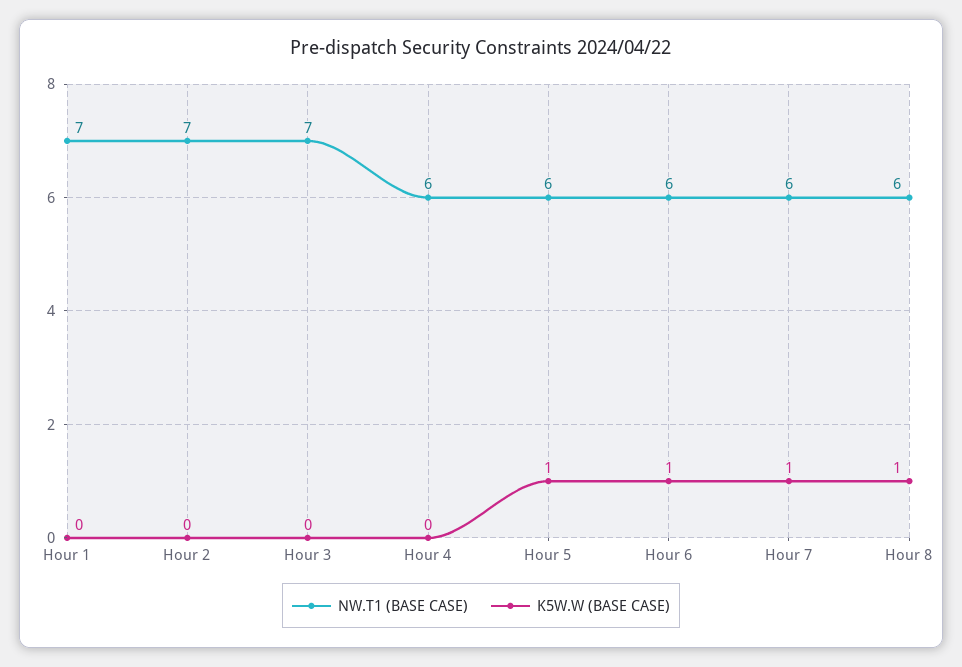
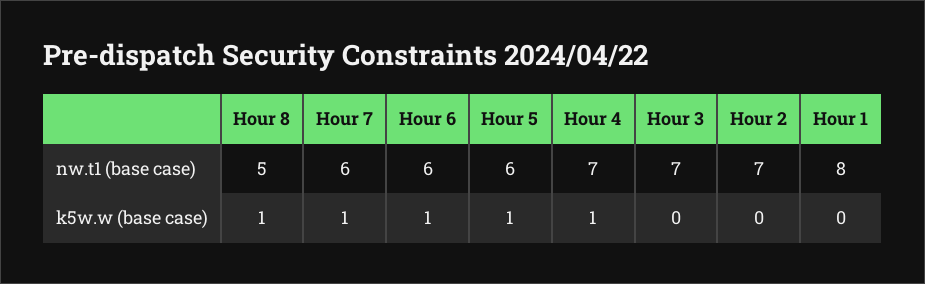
  {
    "NW.T1 (BASE CASE)": {
-     "Hour 1": 7,
+     "Hour 1": 8,
      "Hour 2": 7,
      "Hour 3": 7,
-     "Hour 4": 6,
+     "Hour 4": 7,
      "Hour 5": 6,
      "Hour 6": 6,
      "Hour 7": 6,
-     "Hour 8": 6
+     "Hour 8": 5
    },
    "K5W.W (BASE CASE)": {
      "Hour 1": 0,
      "Hour 2": 0,
      "Hour 3": 0,
-     "Hour 4": 0,
+     "Hour 4": 1,
      "Hour 5": 1,
      "Hour 6": 1,
      "Hour 7": 1,
      "Hour 8": 1
    }
  }

